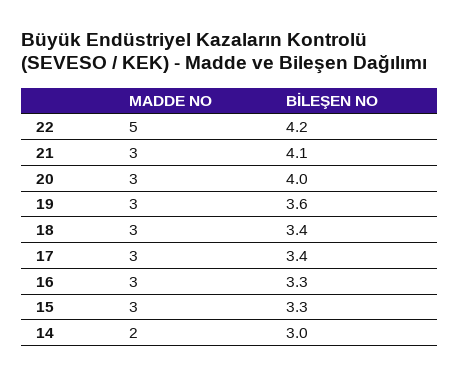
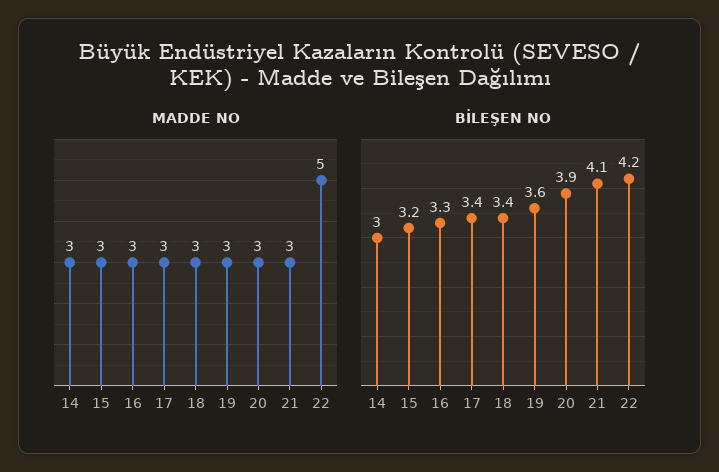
  {
    "MADDE NO": {
      "22": 5,
      "21": 3,
      "20": 3,
      "19": 3,
      "18": 3,
      "17": 3,
      "16": 3,
      "15": 3,
-     "14": 2
+     "14": 3
    },
    "BİLEŞEN NO": {
      "22": 4.2,
      "21": 4.1,
-     "20": 4,
+     "20": 3.9,
      "19": 3.6,
      "18": 3.4,
      "17": 3.4,
      "16": 3.3,
-     "15": 3.3,
+     "15": 3.2,
      "14": 3
    }
  }

